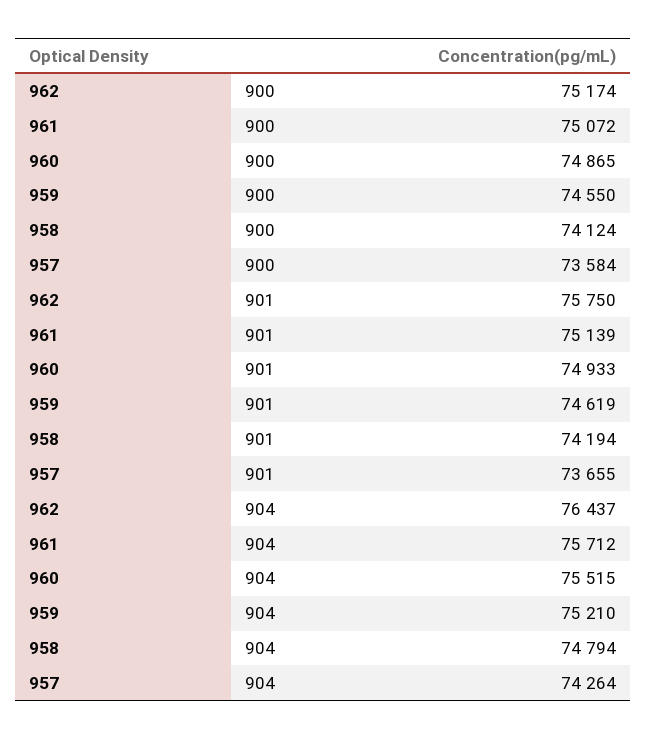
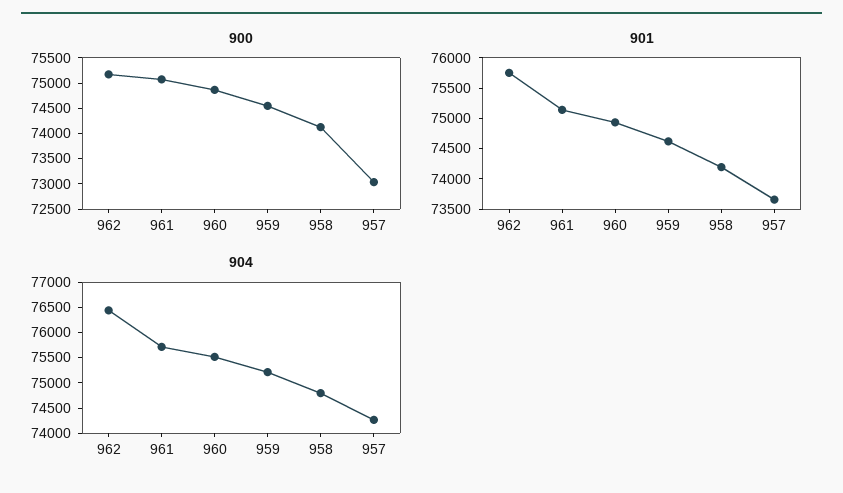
  {
    "900": {
      "962": 75174,
      "961": 75072,
      "960": 74865,
      "959": 74550,
      "958": 74124,
-     "957": 73584
+     "957": 73000
    },
    "901": {
      "962": 75750,
      "961": 75139,
      "960": 74933,
      "959": 74619,
      "958": 74194,
      "957": 73655
    },
    "904": {
      "962": 76437,
      "961": 75712,
      "960": 75515,
      "959": 75210,
      "958": 74794,
      "957": 74264
    }
  }

